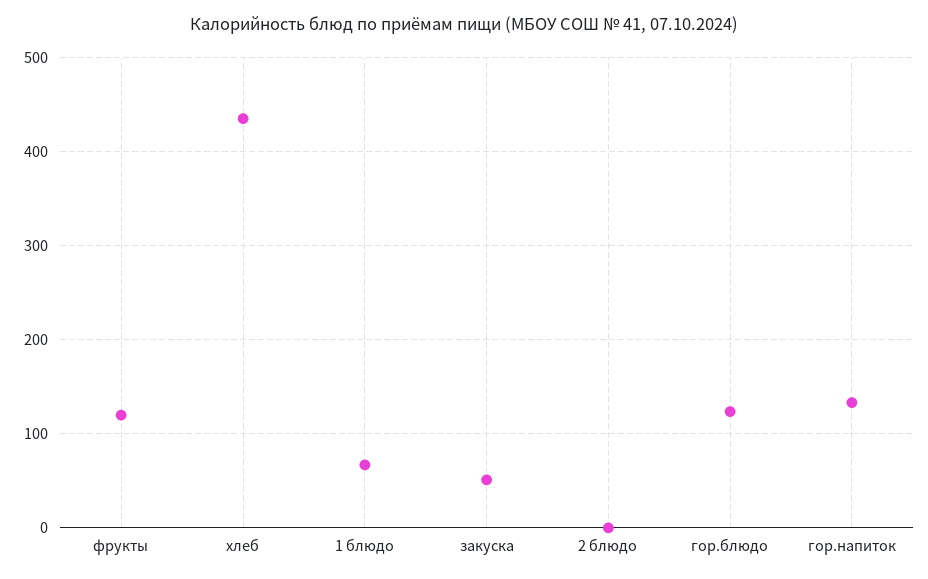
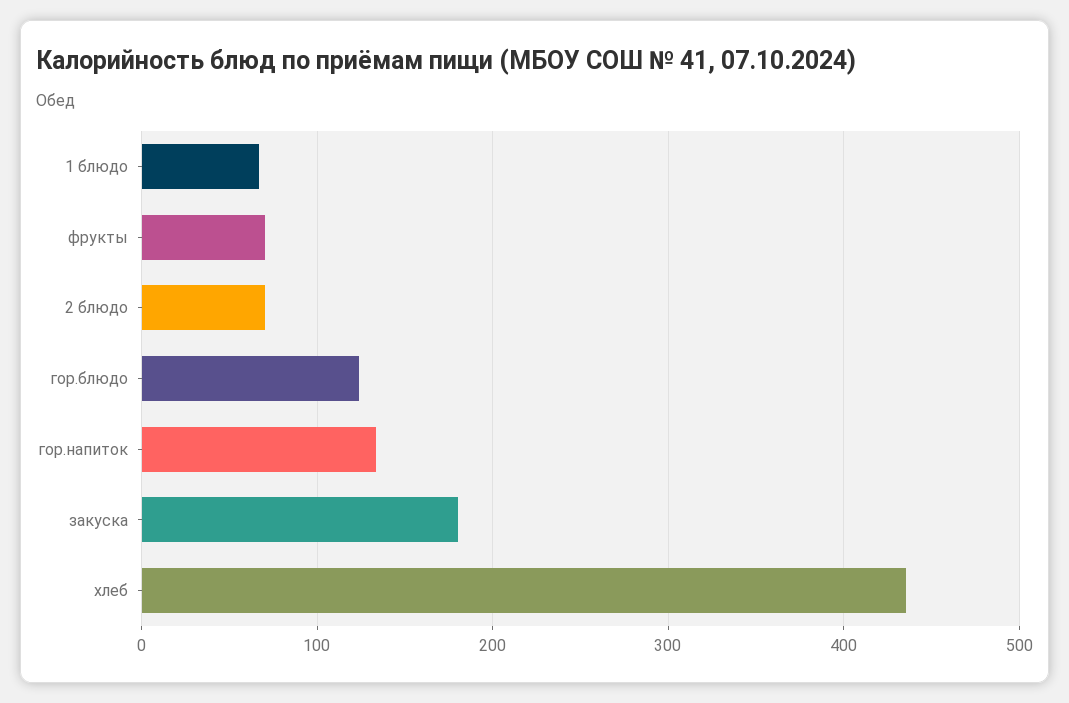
  {
-   "фрукты": 120,
+   "фрукты": 70,
    "хлеб": 440,
    "1 блюдо": 70,
-   "закуска": 50,
+   "закуска": 180,
-   "2 блюдо": 0,
+   "2 блюдо": 70,
    "гор.блюдо": 120,
    "гор.напиток": 130
  }

